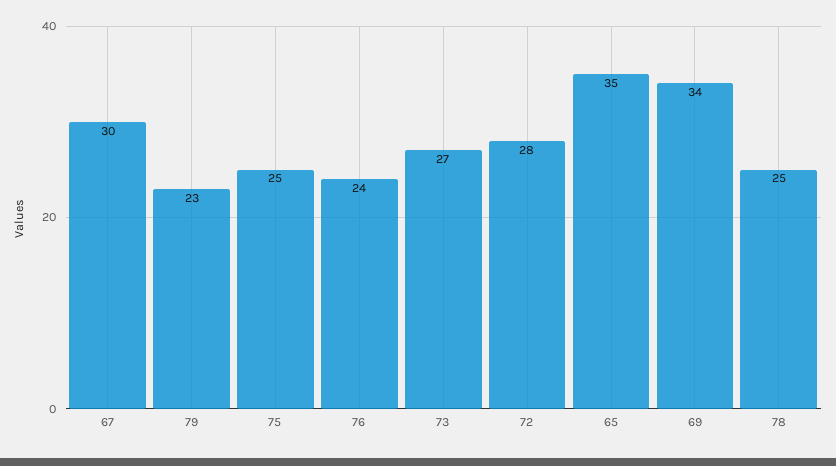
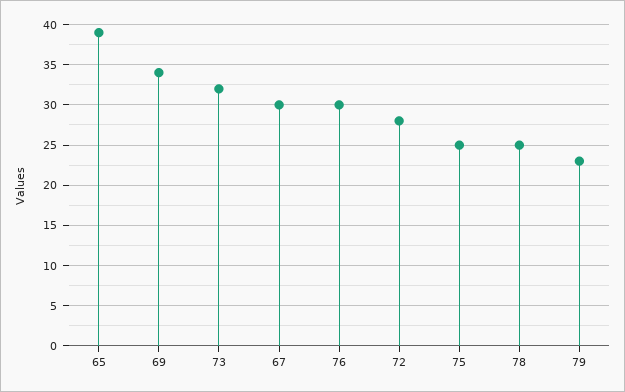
  {
    "67": 30,
    "79": 23,
    "75": 25,
-   "76": 24,
+   "76": 30,
-   "73": 27,
+   "73": 32,
    "72": 28,
-   "65": 35,
+   "65": 39,
    "69": 34,
    "78": 25
  }

